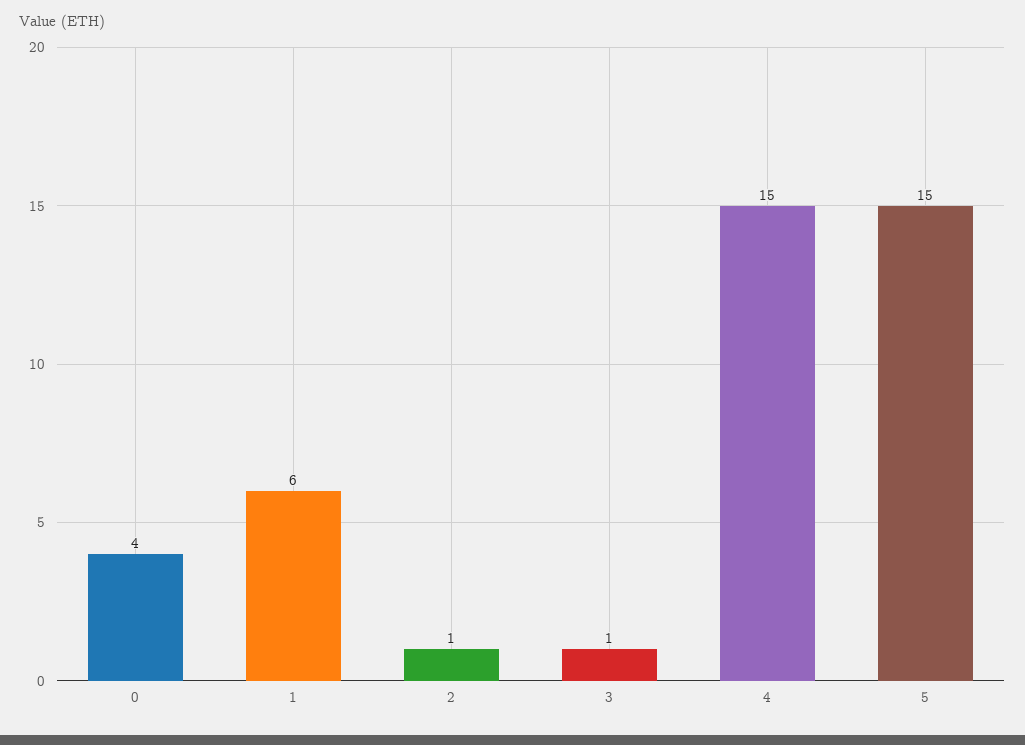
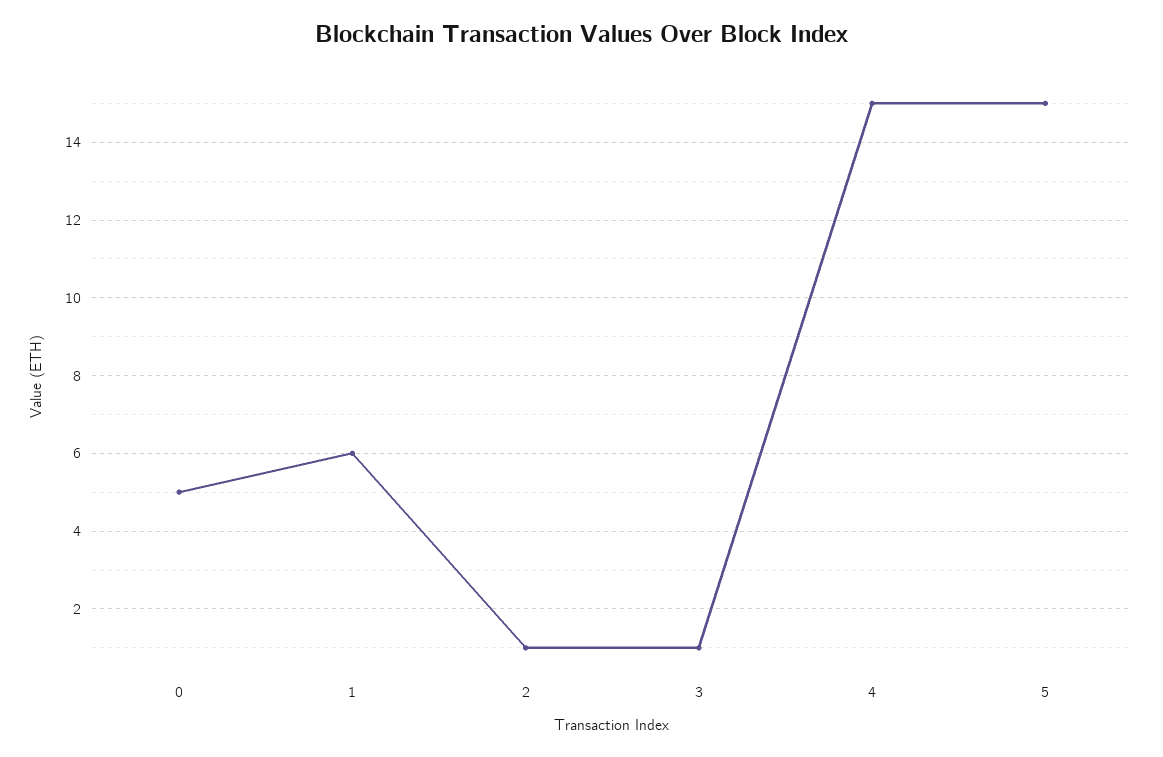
  {
-   "0": 4,
+   "0": 5,
    "1": 6,
    "2": 1,
    "3": 1,
    "4": 15,
    "5": 15
  }

